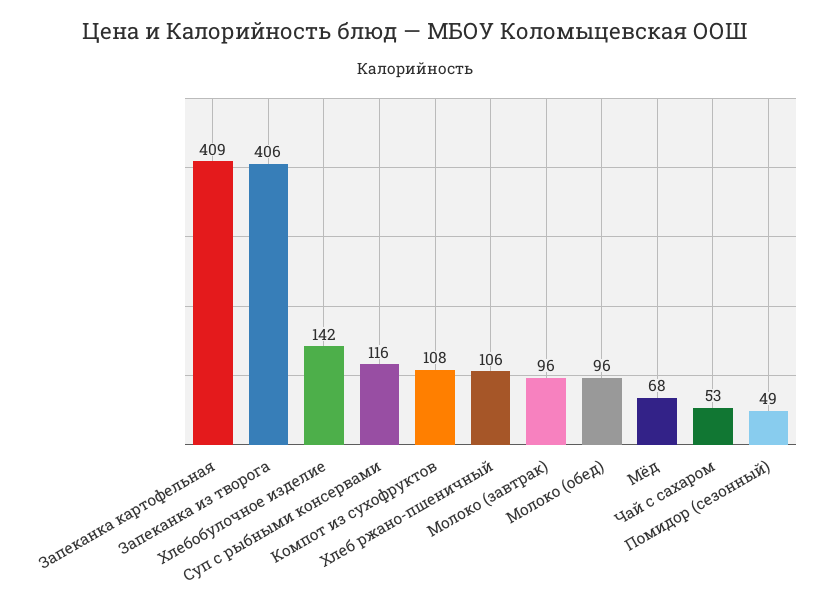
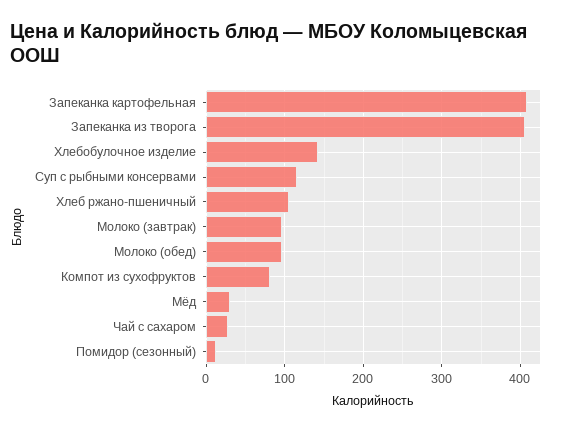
  {
    "Запеканка картофельная": 409,
    "Запеканка из творога": 406,
    "Хлебобулочное изделие": 142,
    "Суп с рыбными консервами": 116,
-   "Компот из сухофруктов": 108,
+   "Компот из сухофруктов": 80,
    "Хлеб ржано-пшеничный": 106,
    "Молоко (завтрак)": 96,
    "Молоко (обед)": 96,
-   "Мёд": 68,
+   "Мёд": 30,
-   "Чай с сахаром": 53,
+   "Чай с сахаром": 30,
-   "Помидор (сезонный)": 49
+   "Помидор (сезонный)": 10
  }

